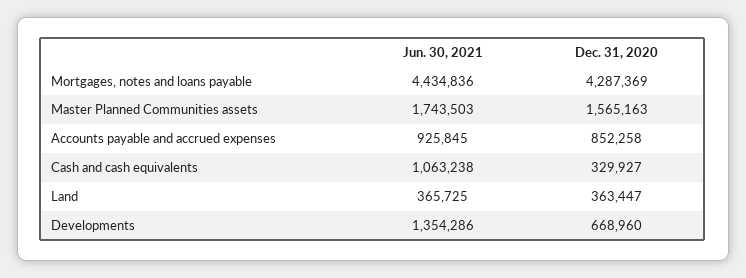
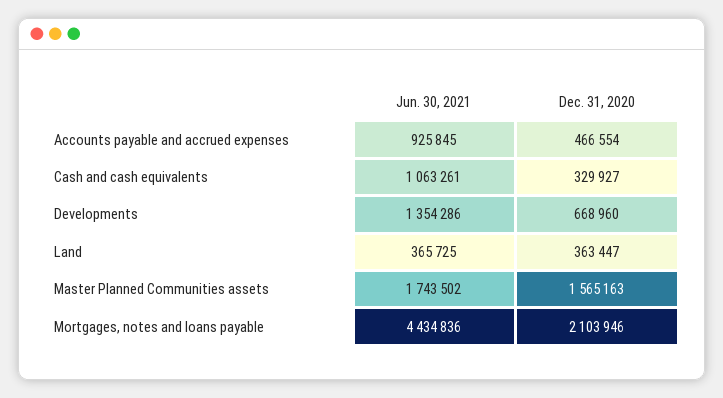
  {
    "Jun. 30, 2021": {
      "Mortgages, notes and loans payable": 4434836,
-     "Master Planned Communities assets": 1743503,
+     "Master Planned Communities assets": 1743502,
      "Accounts payable and accrued expenses": 925845,
-     "Cash and cash equivalents": 1063238,
+     "Cash and cash equivalents": 1063261,
      "Land": 365725,
      "Developments": 1354286
    },
    "Dec. 31, 2020": {
-     "Mortgages, notes and loans payable": 4287369,
+     "Mortgages, notes and loans payable": 2103946,
      "Master Planned Communities assets": 1565163,
-     "Accounts payable and accrued expenses": 852258,
+     "Accounts payable and accrued expenses": 466554,
      "Cash and cash equivalents": 329927,
      "Land": 363447,
      "Developments": 668960
    }
  }

